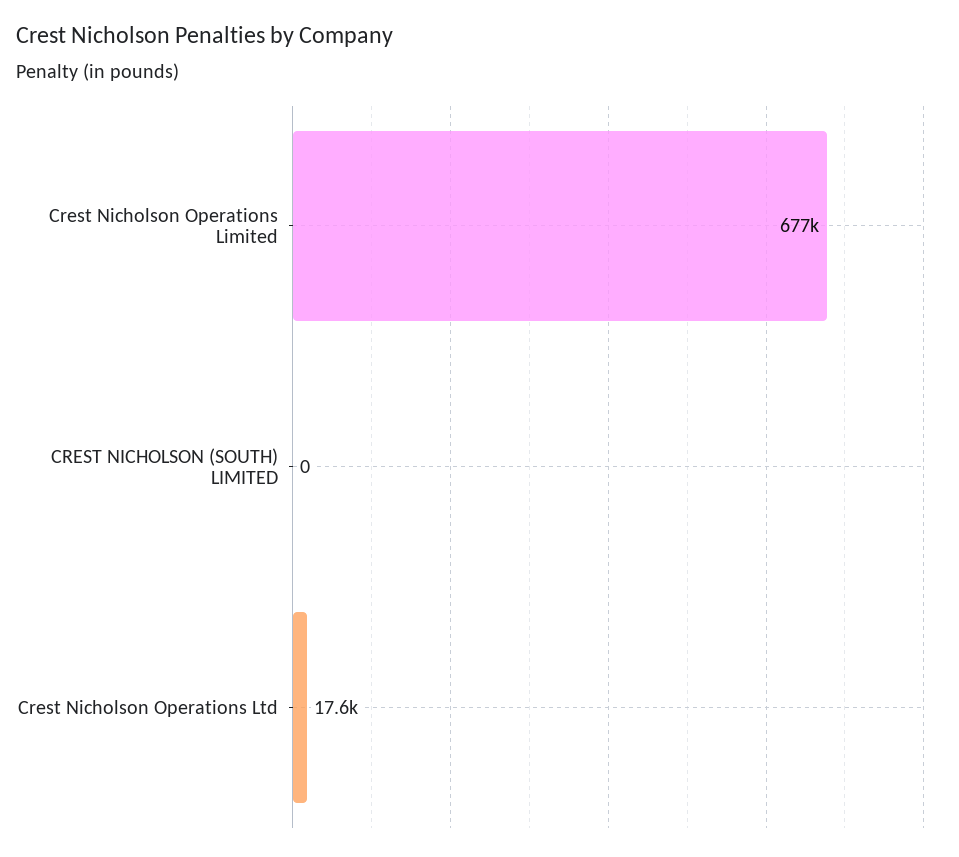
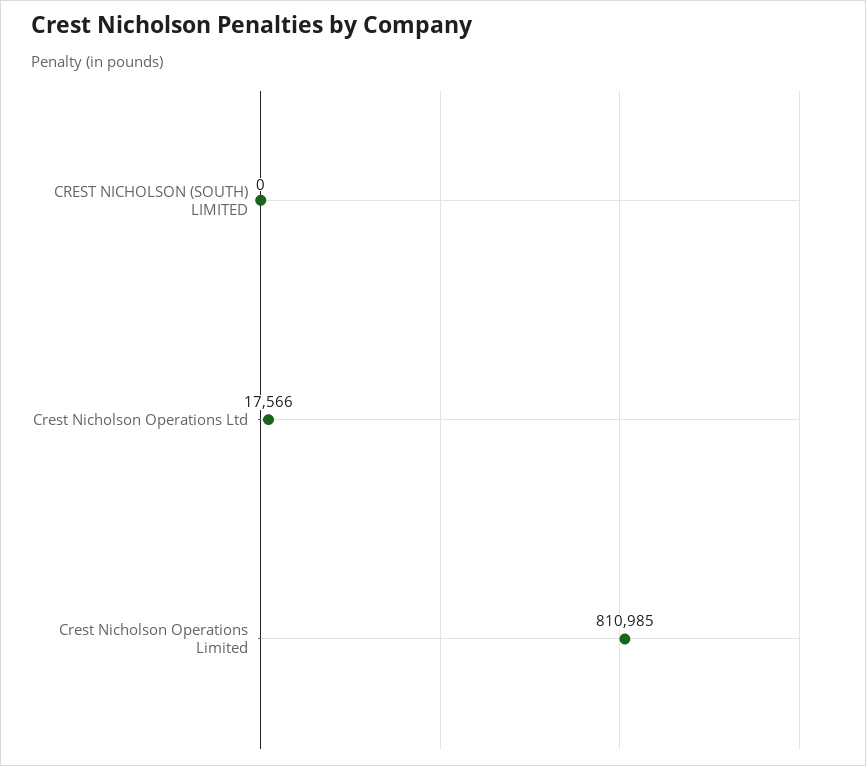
  {
-   "Crest Nicholson Operations Limited": 677000,
+   "Crest Nicholson Operations Limited": 810985,
    "CREST NICHOLSON (SOUTH) LIMITED": 0,
    "Crest Nicholson Operations Ltd": 17566
  }

